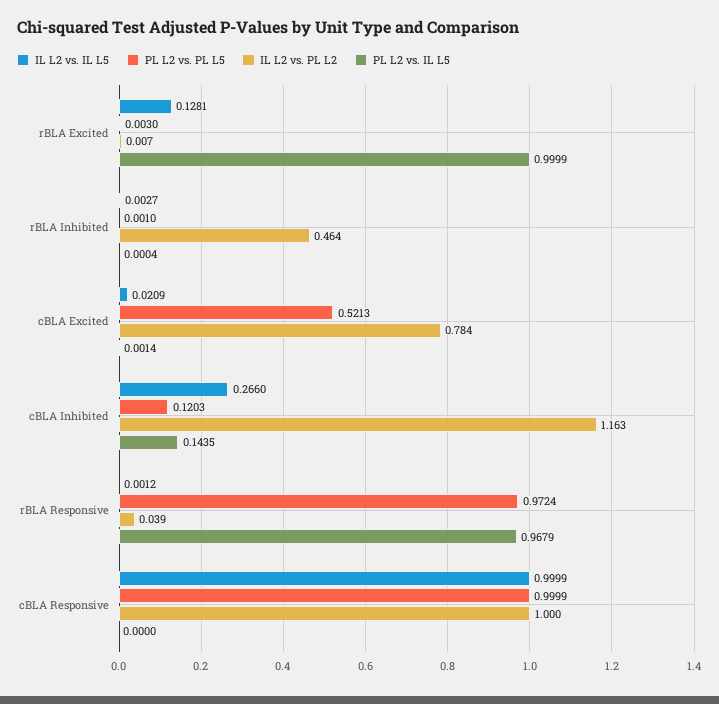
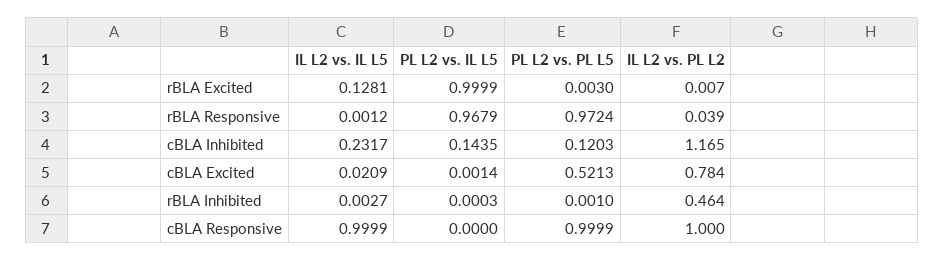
  {
    "IL L2 vs. IL L5": {
      "rBLA Excited": 0.1281,
      "rBLA Inhibited": 0.0027,
      "cBLA Excited": 0.0209,
-     "cBLA Inhibited": 0.266,
+     "cBLA Inhibited": 0.2317,
      "rBLA Responsive": 0.0012,
      "cBLA Responsive": 0.9999
    },
    "PL L2 vs. PL L5": {
      "rBLA Excited": 0.003,
      "rBLA Inhibited": 0.001,
      "cBLA Excited": 0.5213,
      "cBLA Inhibited": 0.1203,
      "rBLA Responsive": 0.9724,
      "cBLA Responsive": 0.9999
    },
    "IL L2 vs. PL L2": {
      "rBLA Excited": 0.007,
      "rBLA Inhibited": 0.464,
      "cBLA Excited": 0.784,
-     "cBLA Inhibited": 1.163,
+     "cBLA Inhibited": 1.165,
      "rBLA Responsive": 0.039,
      "cBLA Responsive": 1
    },
    "PL L2 vs. IL L5": {
      "rBLA Excited": 0.9999,
-     "rBLA Inhibited": 0.0004,
+     "rBLA Inhibited": 0.0003,
      "cBLA Excited": 0.0014,
      "cBLA Inhibited": 0.1435,
      "rBLA Responsive": 0.9679,
      "cBLA Responsive": 0
    }
  }

